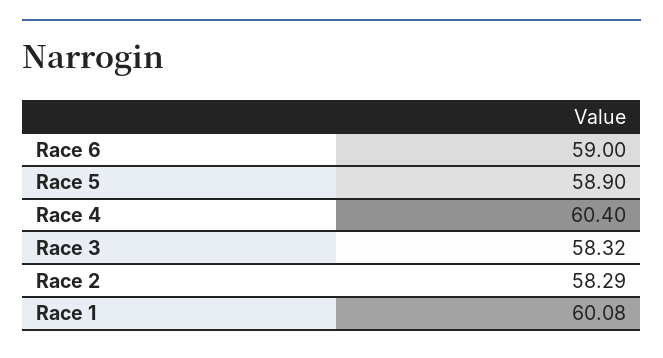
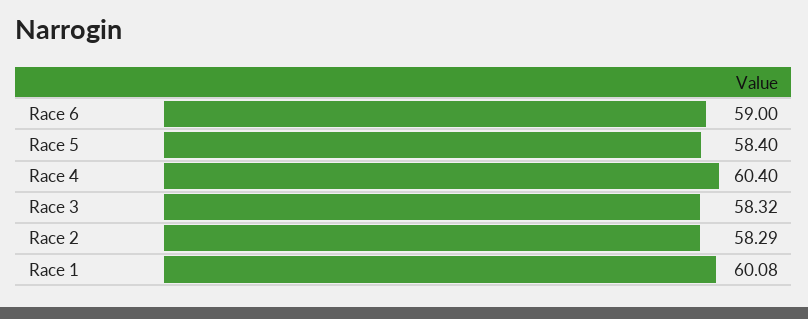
  {
    "Race 6": 59,
-   "Race 5": 58.9,
+   "Race 5": 58.4,
    "Race 4": 60.4,
    "Race 3": 58.32,
    "Race 2": 58.29,
    "Race 1": 60.08
  }

